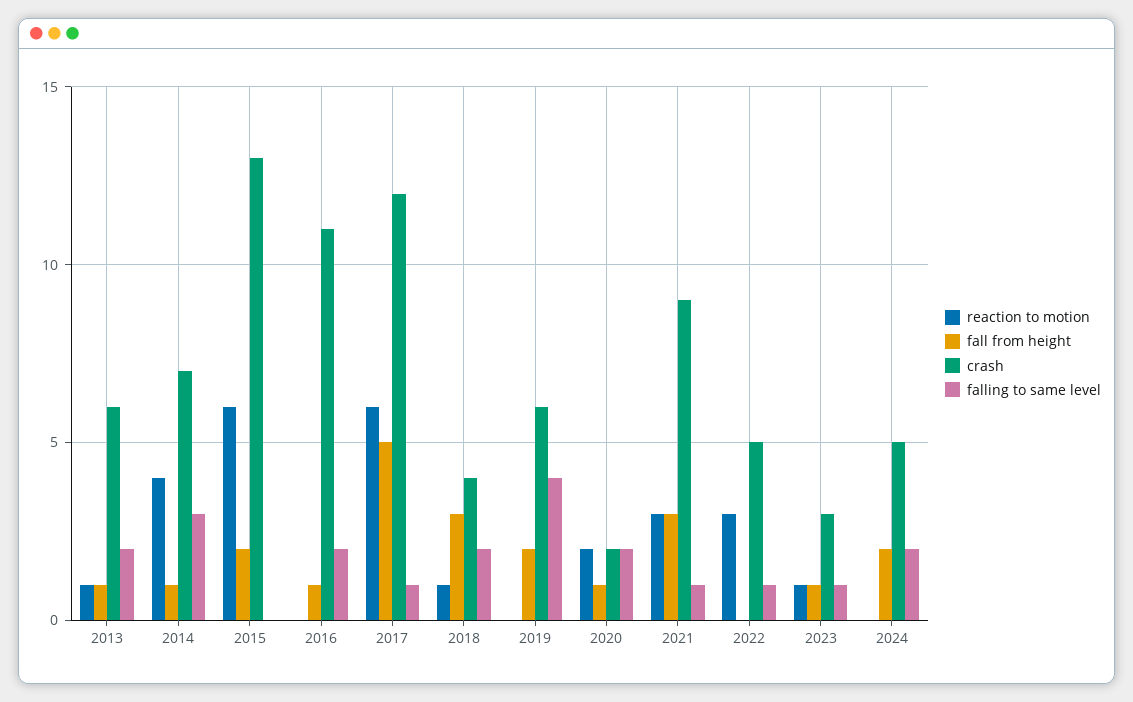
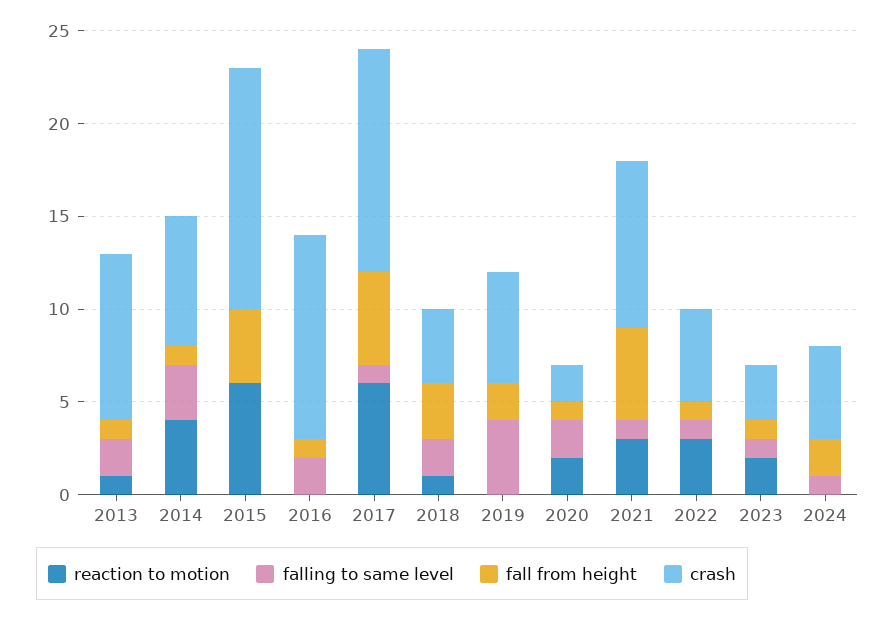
  {
    "reaction to motion": {
      "2013": 1,
      "2014": 4,
      "2015": 6,
      "2016": 0,
      "2017": 6,
      "2018": 1,
      "2019": 0,
      "2020": 2,
      "2021": 3,
      "2022": 3,
-     "2023": 1,
+     "2023": 2,
      "2024": 0
    },
    "fall from height": {
      "2013": 1,
      "2014": 1,
-     "2015": 2,
+     "2015": 4,
      "2016": 1,
      "2017": 5,
      "2018": 3,
      "2019": 2,
      "2020": 1,
-     "2021": 3,
+     "2021": 5,
-     "2022": 0,
+     "2022": 1,
      "2023": 1,
      "2024": 2
    },
    "crash": {
-     "2013": 6,
+     "2013": 9,
      "2014": 7,
      "2015": 13,
      "2016": 11,
      "2017": 12,
      "2018": 4,
      "2019": 6,
      "2020": 2,
      "2021": 9,
      "2022": 5,
      "2023": 3,
      "2024": 5
    },
    "falling to same level": {
      "2013": 2,
      "2014": 3,
      "2015": 0,
      "2016": 2,
      "2017": 1,
      "2018": 2,
      "2019": 4,
      "2020": 2,
      "2021": 1,
      "2022": 1,
      "2023": 1,
-     "2024": 2
+     "2024": 1
    }
  }

